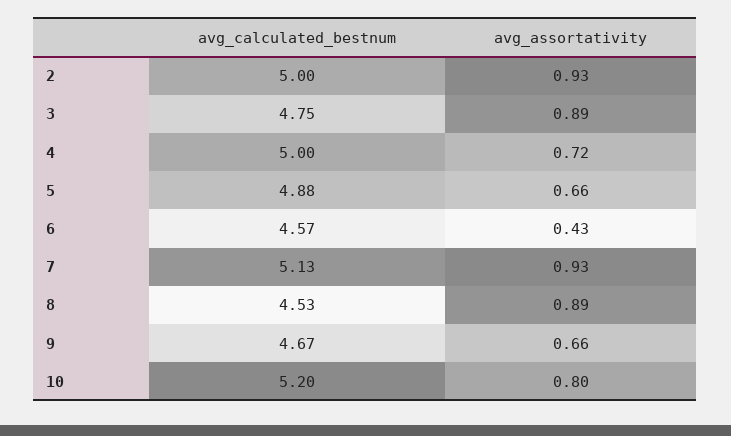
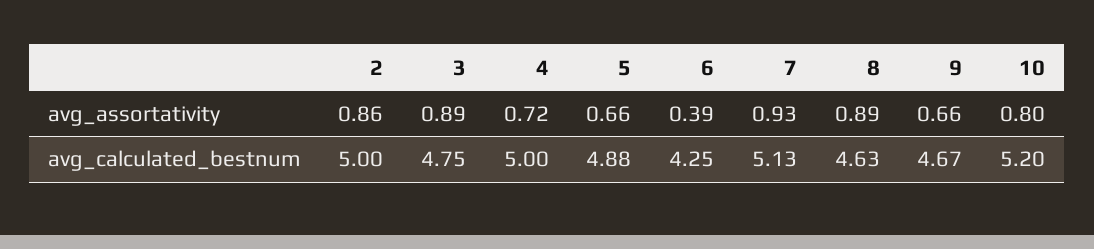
  {
    "avg_calculated_bestnum": {
      "2": 5,
      "3": 4.75,
      "4": 5,
      "5": 4.88,
-     "6": 4.57,
+     "6": 4.25,
      "7": 5.13,
-     "8": 4.53,
+     "8": 4.63,
      "9": 4.67,
      "10": 5.2
    },
    "avg_assortativity": {
-     "2": 0.93,
+     "2": 0.86,
      "3": 0.89,
      "4": 0.72,
      "5": 0.66,
-     "6": 0.43,
+     "6": 0.39,
      "7": 0.93,
      "8": 0.89,
      "9": 0.66,
      "10": 0.8
    }
  }

